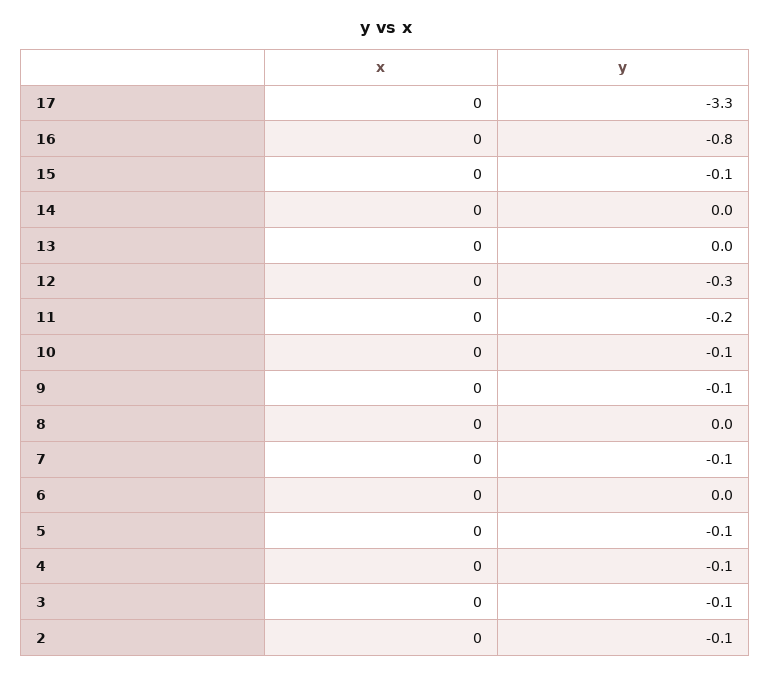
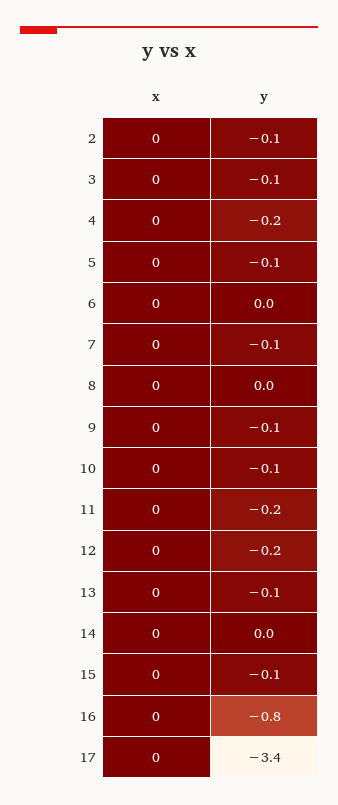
  {
    "x": {
      "17": 0,
      "16": 0,
      "15": 0,
      "14": 0,
      "13": 0,
      "12": 0,
      "11": 0,
      "10": 0,
      "9": 0,
      "8": 0,
      "7": 0,
      "6": 0,
      "5": 0,
      "4": 0,
      "3": 0,
      "2": 0
    },
    "y": {
-     "17": -3.3,
+     "17": -3.4,
      "16": -0.8,
      "15": -0.1,
      "14": 0,
-     "13": 0,
+     "13": -0.1,
-     "12": -0.3,
+     "12": -0.2,
      "11": -0.2,
      "10": -0.1,
      "9": -0.1,
      "8": 0,
      "7": -0.1,
      "6": 0,
      "5": -0.1,
-     "4": -0.1,
+     "4": -0.2,
      "3": -0.1,
      "2": -0.1
    }
  }

